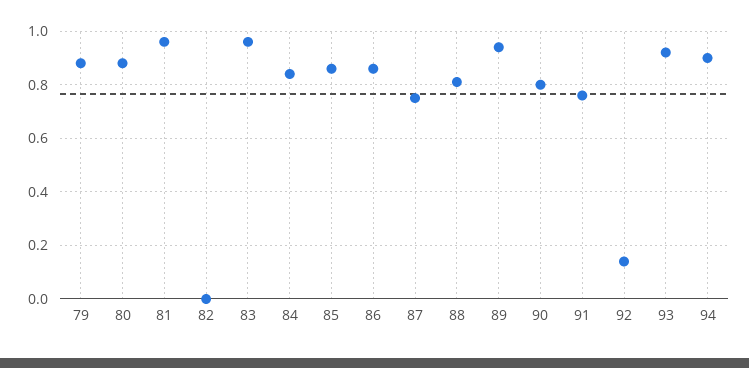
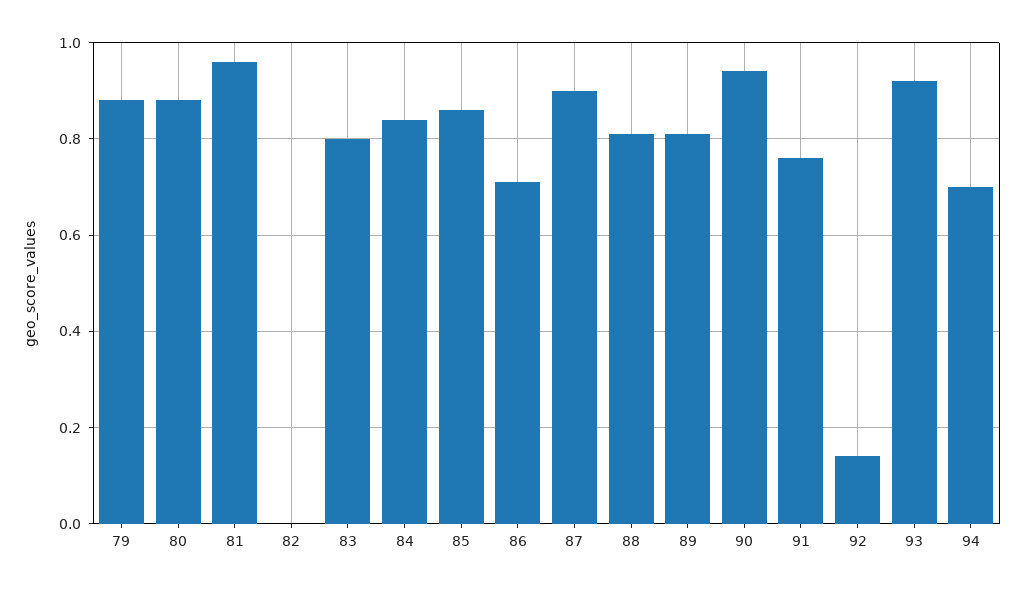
  {
    "79": 0.9,
    "80": 0.9,
    "81": 0.95,
    "82": 0,
-   "83": 0.95,
+   "83": 0.8,
    "84": 0.85,
    "85": 0.85,
-   "86": 0.85,
+   "86": 0.7,
-   "87": 0.75,
+   "87": 0.9,
    "88": 0.8,
-   "89": 0.95,
+   "89": 0.8,
-   "90": 0.8,
+   "90": 0.95,
    "91": 0.75,
    "92": 0.15,
    "93": 0.9,
-   "94": 0.9
+   "94": 0.7
  }

